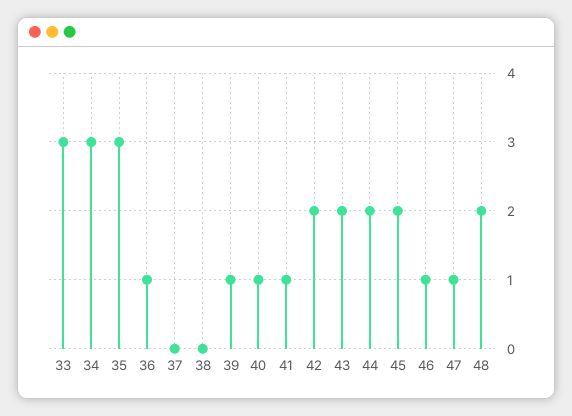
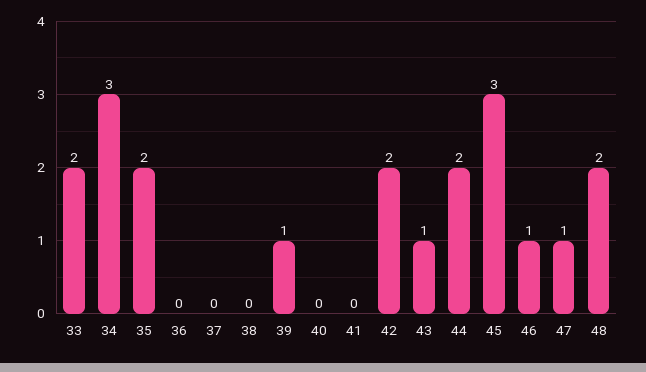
  {
-   "33": 3,
+   "33": 2,
    "34": 3,
-   "35": 3,
+   "35": 2,
-   "36": 1,
+   "36": 0,
    "37": 0,
    "38": 0,
    "39": 1,
-   "40": 1,
+   "40": 0,
-   "41": 1,
+   "41": 0,
    "42": 2,
-   "43": 2,
+   "43": 1,
    "44": 2,
-   "45": 2,
+   "45": 3,
    "46": 1,
    "47": 1,
    "48": 2
  }

